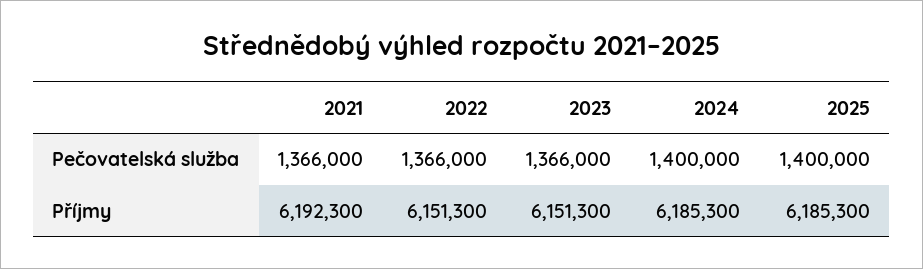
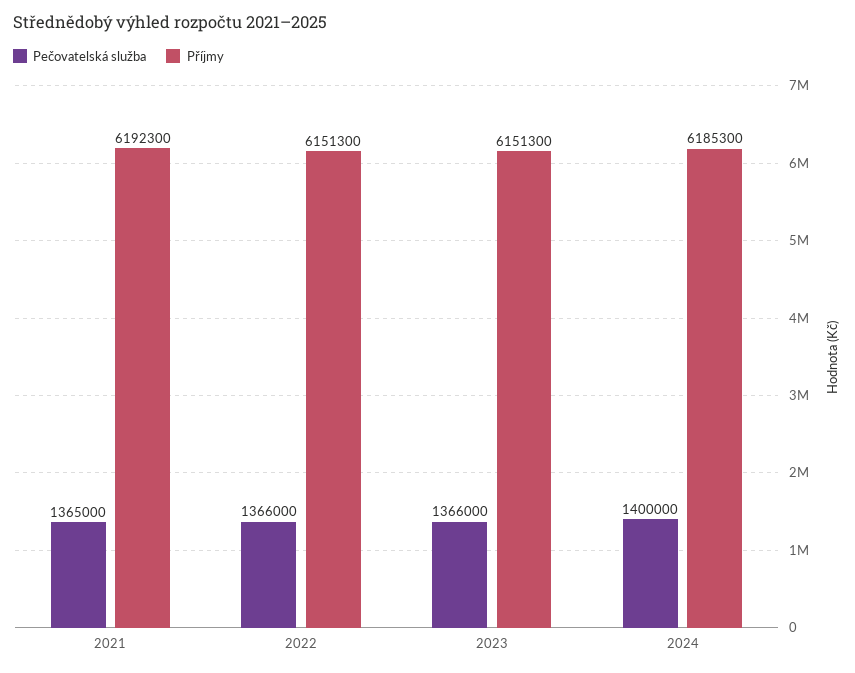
  {
    "Pečovatelská služba": {
-     "2021": 1366000,
+     "2021": 1365000,
      "2022": 1366000,
      "2023": 1366000,
-     "2024": 1400000,
+     "2024": 1400000
-     "2025": 1400000
    },
    "Příjmy": {
      "2021": 6192300,
      "2022": 6151300,
      "2023": 6151300,
-     "2024": 6185300,
+     "2024": 6185300
-     "2025": 6185300
    }
  }

